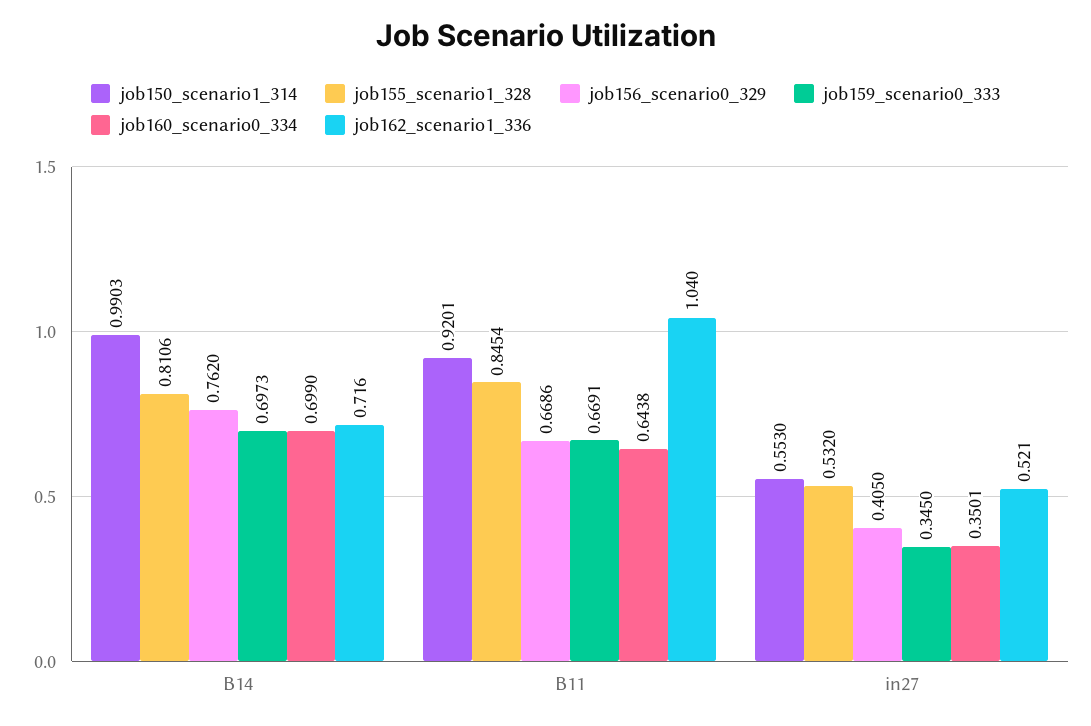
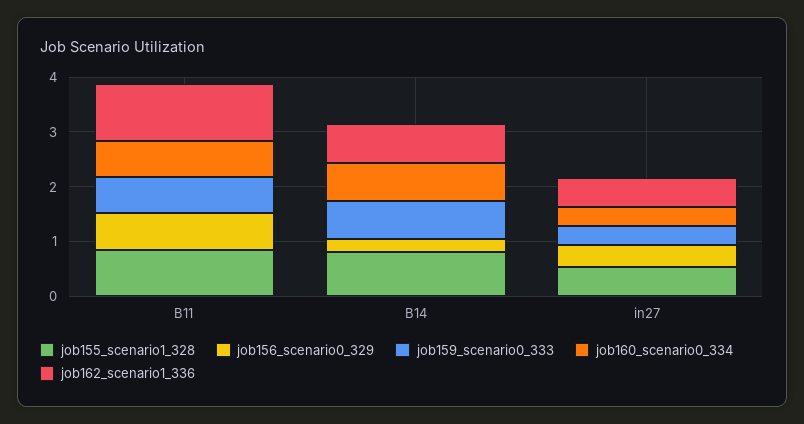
  {
-   "job150_scenario1_314": {
-     "B14": 0.9903,
-     "B11": 0.9201,
-     "in27": 0.553
-   },
    "job155_scenario1_328": {
      "B14": 0.8106,
      "B11": 0.8454,
      "in27": 0.532
    },
    "job156_scenario0_329": {
-     "B14": 0.762,
+     "B14": 0.2,
      "B11": 0.6686,
      "in27": 0.405
    },
    "job159_scenario0_333": {
      "B14": 0.6973,
      "B11": 0.6691,
      "in27": 0.345
    },
    "job160_scenario0_334": {
      "B14": 0.699,
      "B11": 0.6438,
      "in27": 0.3501
    },
    "job162_scenario1_336": {
      "B14": 0.716,
      "B11": 1.04,
      "in27": 0.521
    }
  }

